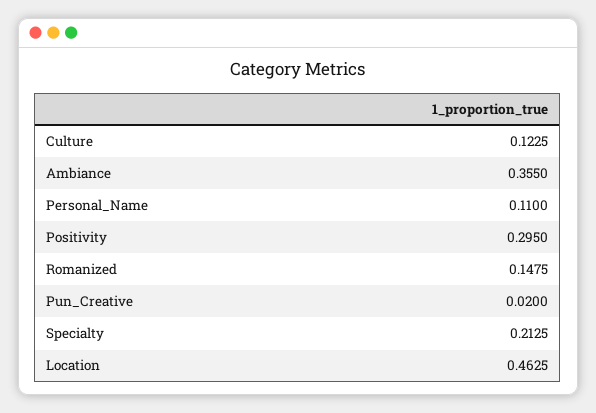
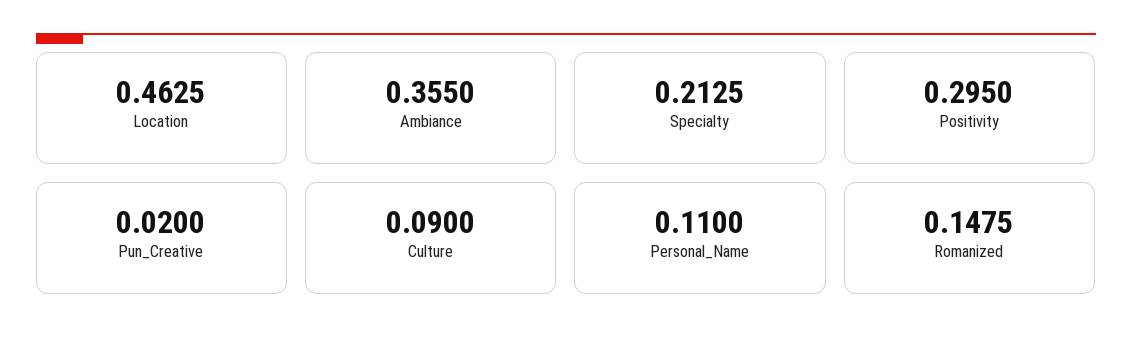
  {
-   "Culture": 0.1225,
+   "Culture": 0.09,
    "Ambiance": 0.355,
    "Personal_Name": 0.11,
    "Positivity": 0.295,
    "Romanized": 0.1475,
    "Pun_Creative": 0.02,
    "Specialty": 0.2125,
    "Location": 0.4625
  }

